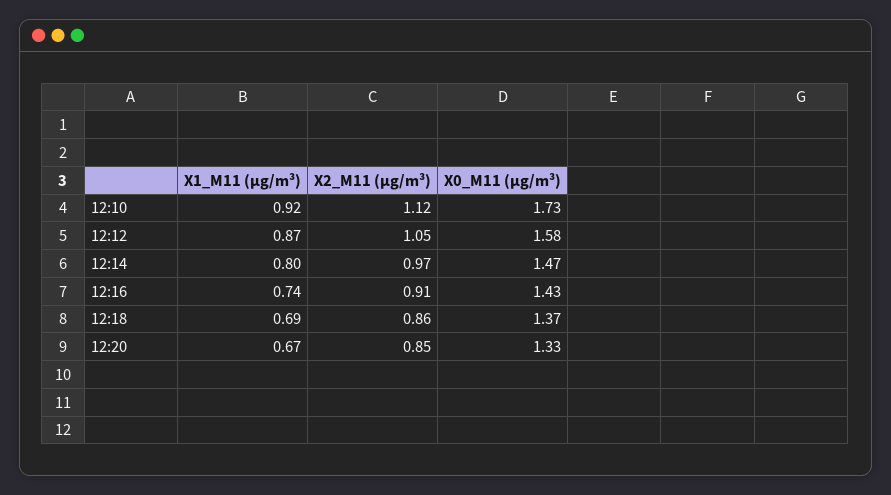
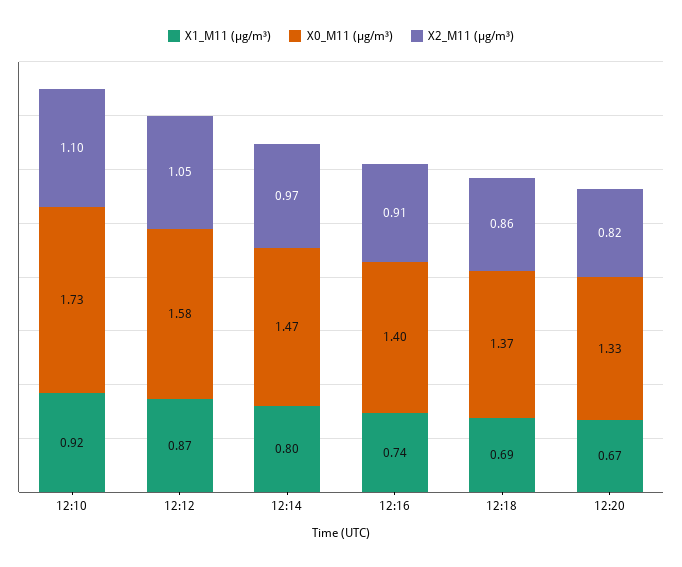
  {
    "X1_M11 (μg/m³)": {
      "12:10": 0.92,
      "12:12": 0.87,
      "12:14": 0.8,
      "12:16": 0.74,
      "12:18": 0.69,
      "12:20": 0.67
    },
    "X2_M11 (μg/m³)": {
-     "12:10": 1.12,
+     "12:10": 1.1,
      "12:12": 1.05,
      "12:14": 0.97,
      "12:16": 0.91,
      "12:18": 0.86,
-     "12:20": 0.85
+     "12:20": 0.82
    },
    "X0_M11 (μg/m³)": {
      "12:10": 1.73,
      "12:12": 1.58,
      "12:14": 1.47,
-     "12:16": 1.43,
+     "12:16": 1.4,
      "12:18": 1.37,
      "12:20": 1.33
    }
  }

